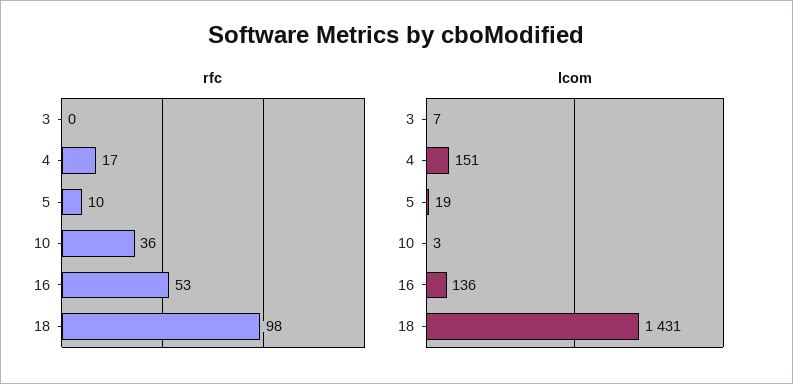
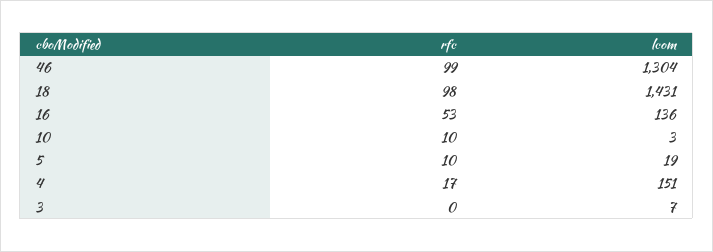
  {
    "rfc": {
      "3": 0,
      "4": 17,
      "5": 10,
-     "10": 36,
+     "10": 10,
      "16": 53,
-     "18": 98
+     "18": 98,
+     "46": 99
    },
    "lcom": {
      "3": 7,
      "4": 151,
      "5": 19,
      "10": 3,
      "16": 136,
-     "18": 1431
+     "18": 1431,
+     "46": 1304
    }
  }

